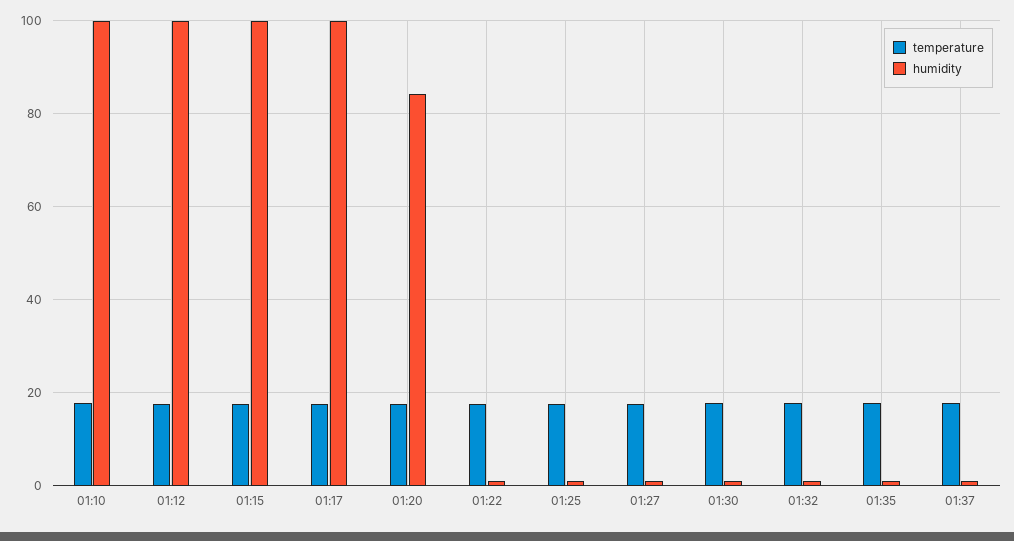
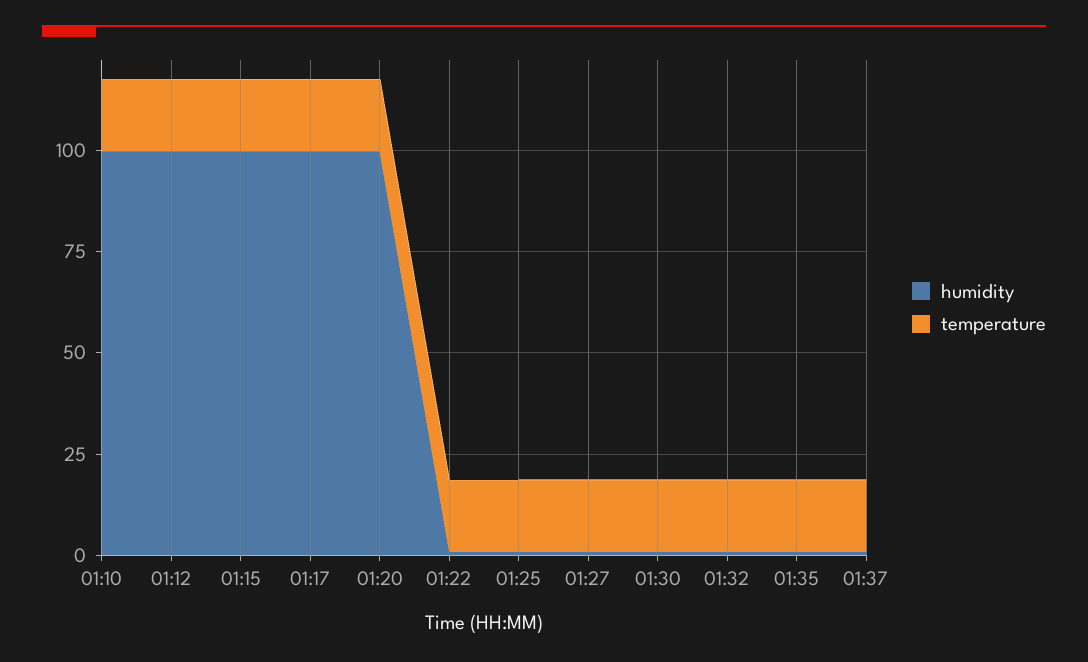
  {
    "temperature": {
      "01:10": 18,
      "01:12": 18,
      "01:15": 18,
      "01:17": 18,
      "01:20": 18,
      "01:22": 18,
      "01:25": 18,
      "01:27": 18,
      "01:30": 18,
      "01:32": 18,
      "01:35": 18,
      "01:37": 18
    },
    "humidity": {
      "01:10": 100,
      "01:12": 100,
      "01:15": 100,
      "01:17": 100,
-     "01:20": 84,
+     "01:20": 100,
      "01:22": 2,
      "01:25": 2,
      "01:27": 2,
      "01:30": 2,
      "01:32": 2,
      "01:35": 2,
      "01:37": 2
    }
  }

